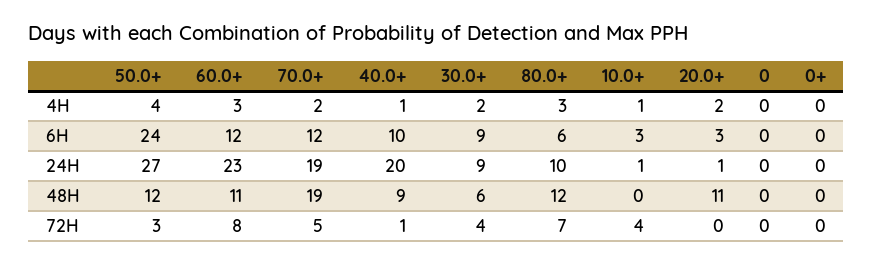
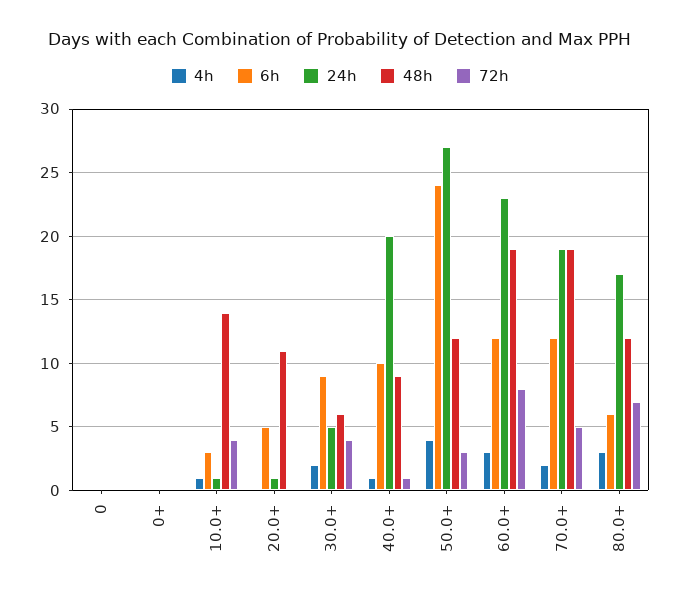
  {
    "4H": {
      "50.0+": 4,
      "60.0+": 3,
      "70.0+": 2,
      "40.0+": 1,
      "30.0+": 2,
      "80.0+": 3,
      "10.0+": 1,
-     "20.0+": 2,
+     "20.0+": 0,
      "0": 0,
      "0+": 0
    },
    "6H": {
      "50.0+": 24,
      "60.0+": 12,
      "70.0+": 12,
      "40.0+": 10,
      "30.0+": 9,
      "80.0+": 6,
      "10.0+": 3,
-     "20.0+": 3,
+     "20.0+": 5,
      "0": 0,
      "0+": 0
    },
    "24H": {
      "50.0+": 27,
      "60.0+": 23,
      "70.0+": 19,
      "40.0+": 20,
-     "30.0+": 9,
+     "30.0+": 5,
-     "80.0+": 10,
+     "80.0+": 17,
      "10.0+": 1,
      "20.0+": 1,
      "0": 0,
      "0+": 0
    },
    "48H": {
      "50.0+": 12,
-     "60.0+": 11,
+     "60.0+": 19,
      "70.0+": 19,
      "40.0+": 9,
      "30.0+": 6,
      "80.0+": 12,
-     "10.0+": 0,
+     "10.0+": 14,
      "20.0+": 11,
      "0": 0,
      "0+": 0
    },
    "72H": {
      "50.0+": 3,
      "60.0+": 8,
      "70.0+": 5,
      "40.0+": 1,
      "30.0+": 4,
      "80.0+": 7,
      "10.0+": 4,
      "20.0+": 0,
      "0": 0,
      "0+": 0
    }
  }

